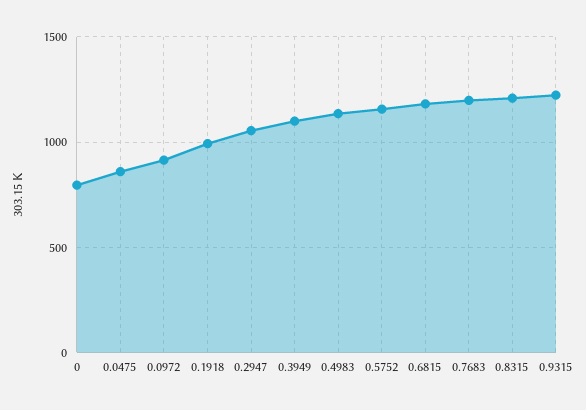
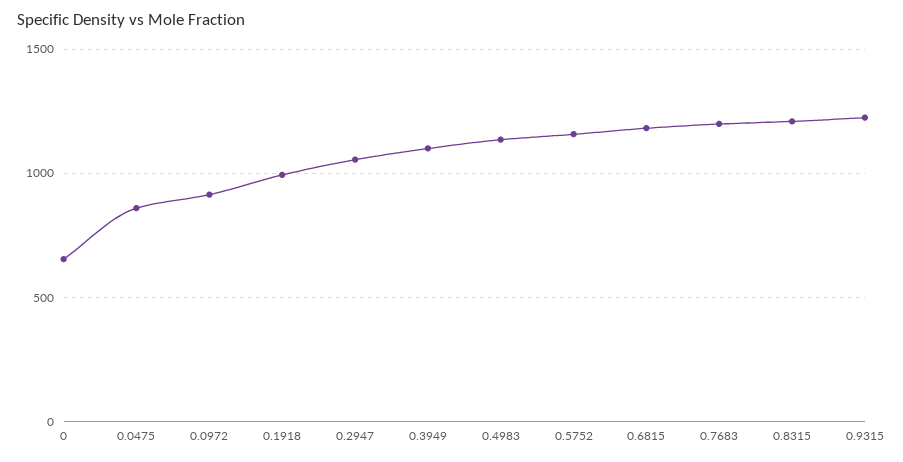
  {
-   "0": 800,
+   "0": 650,
    "0.0475": 850,
    "0.0972": 900,
    "0.1918": 1000,
    "0.2947": 1050,
    "0.3949": 1100,
    "0.4983": 1150,
    "0.5752": 1150,
    "0.6815": 1200,
    "0.7683": 1200,
    "0.8315": 1200,
    "0.9315": 1200
  }

